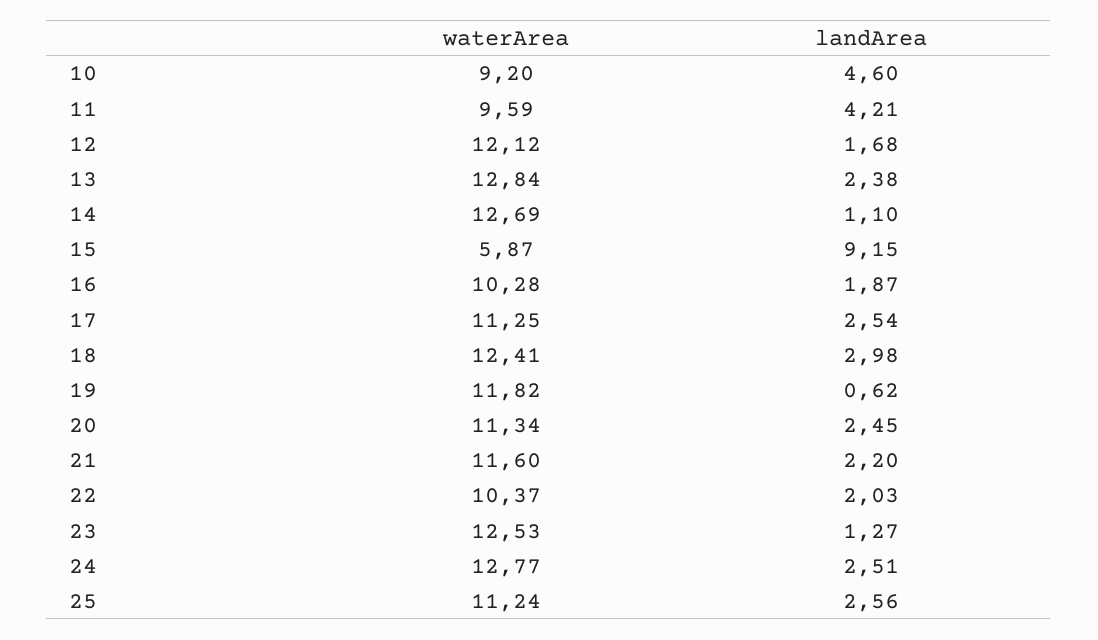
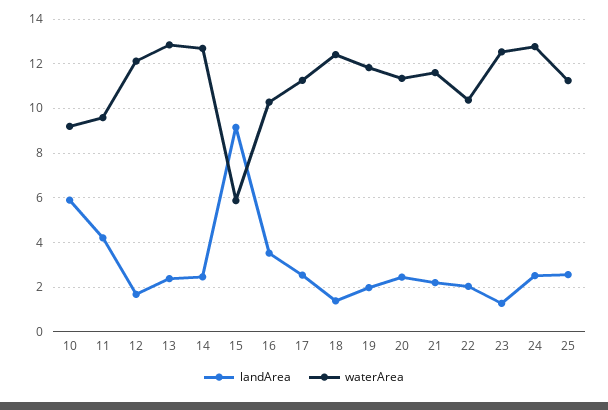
  {
    "waterArea": {
      "10": 9.2,
      "11": 9.59,
      "12": 12.12,
      "13": 12.84,
      "14": 12.69,
      "15": 5.87,
      "16": 10.28,
      "17": 11.25,
      "18": 12.41,
      "19": 11.82,
      "20": 11.34,
      "21": 11.6,
      "22": 10.37,
      "23": 12.53,
      "24": 12.77,
      "25": 11.24
    },
    "landArea": {
-     "10": 4.6,
+     "10": 6,
      "11": 4.21,
      "12": 1.68,
      "13": 2.38,
-     "14": 1.1,
+     "14": 2.5,
      "15": 9.15,
-     "16": 1.87,
+     "16": 3.5,
      "17": 2.54,
-     "18": 2.98,
+     "18": 1.5,
-     "19": 0.62,
+     "19": 2,
      "20": 2.45,
      "21": 2.2,
      "22": 2.03,
      "23": 1.27,
      "24": 2.51,
      "25": 2.56
    }
  }

